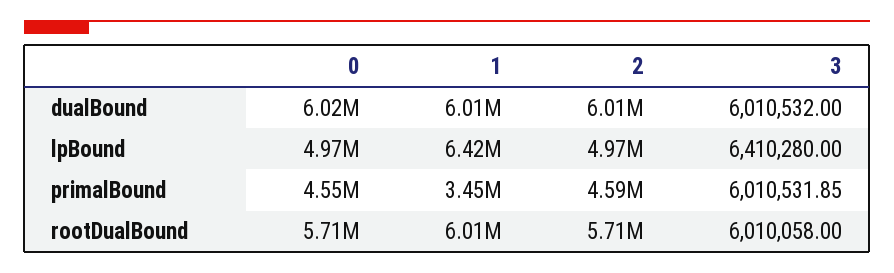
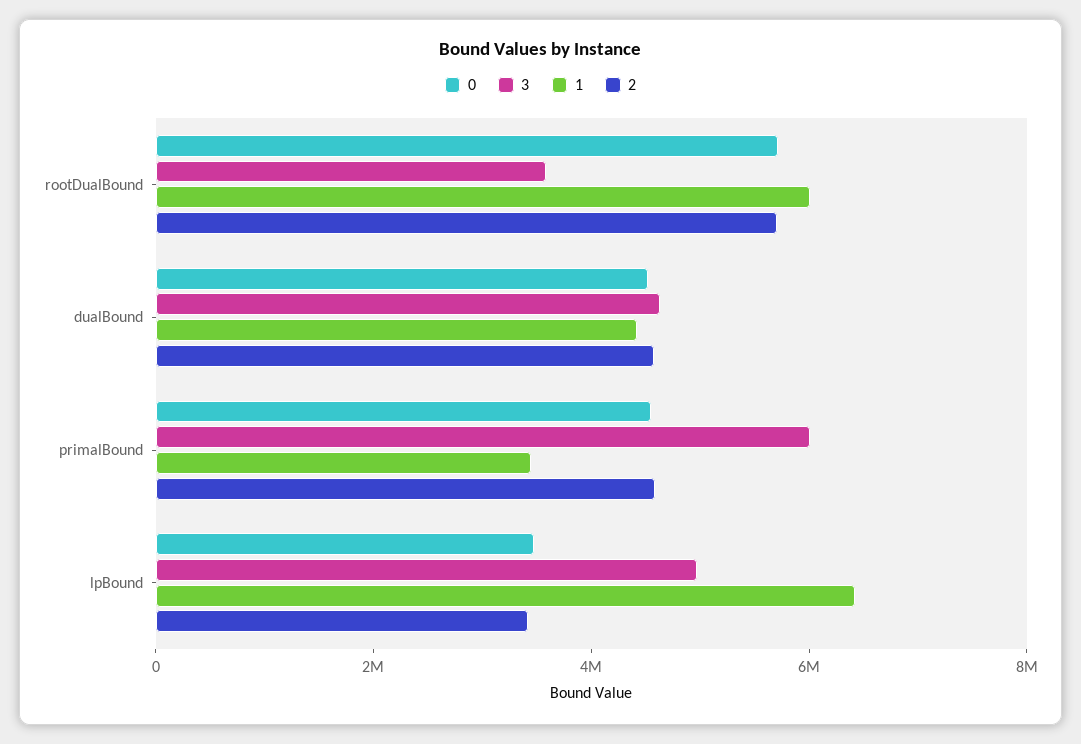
  {
    "0": {
-     "dualBound": 6020000,
+     "dualBound": 4500000,
-     "lpBound": 4970000,
+     "lpBound": 3500000,
      "primalBound": 4550000,
      "rootDualBound": 5710000
    },
    "1": {
-     "dualBound": 6010000,
+     "dualBound": 4500000,
      "lpBound": 6420000,
      "primalBound": 3450000,
      "rootDualBound": 6010000
    },
    "2": {
-     "dualBound": 6010000,
+     "dualBound": 4500000,
-     "lpBound": 4970000,
+     "lpBound": 3500000,
      "primalBound": 4590000,
      "rootDualBound": 5710000
    },
    "3": {
-     "dualBound": 6010532,
+     "dualBound": 4500000,
-     "lpBound": 6410280,
+     "lpBound": 5000000,
      "primalBound": 6010531.85,
-     "rootDualBound": 6010058
+     "rootDualBound": 3500000
    }
  }

